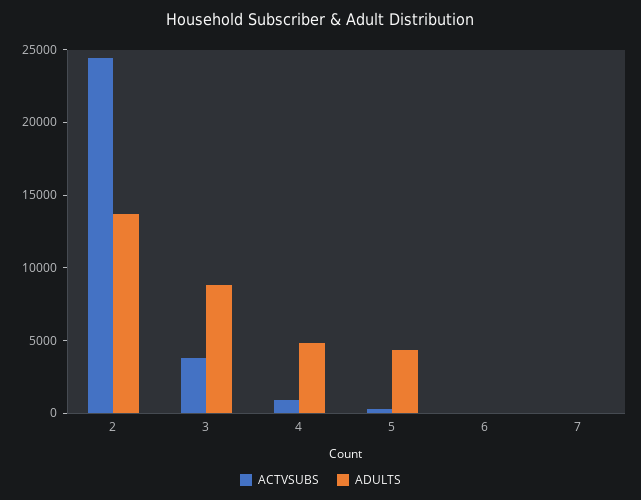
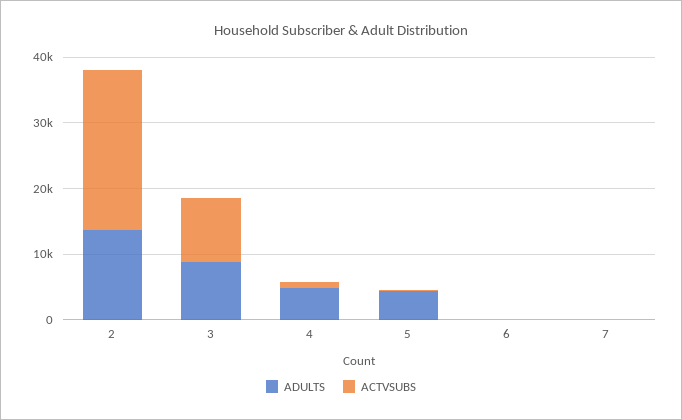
  {
    "ACTVSUBS": {
      "2": 24000,
-     "3": 4000,
+     "3": 10000,
      "4": 1000,
      "5": 0,
      "6": 0,
      "7": 0
    },
    "ADULTS": {
      "2": 14000,
      "3": 9000,
      "4": 5000,
      "5": 4000,
      "6": 0,
      "7": 0
    }
  }

